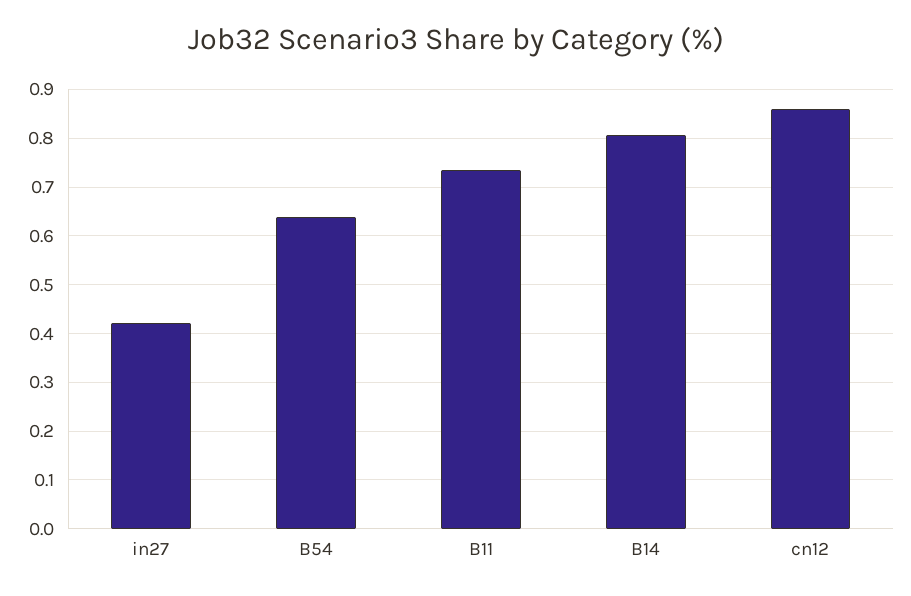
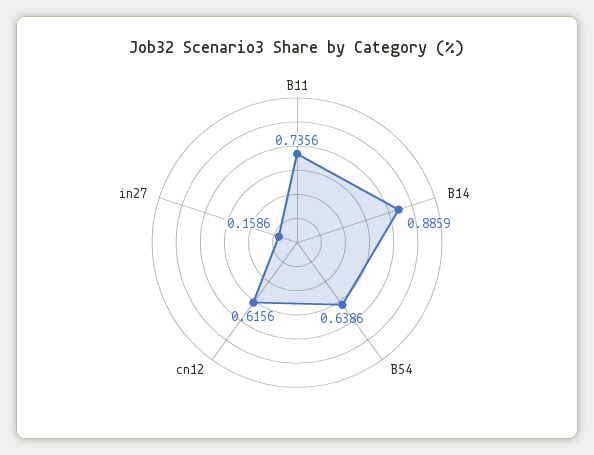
  {
-   "in27": 0.42,
+   "in27": 0.1586,
    "B54": 0.6386,
    "B11": 0.7356,
-   "B14": 0.8,
+   "B14": 0.8859,
-   "cn12": 0.86
+   "cn12": 0.6156
  }

